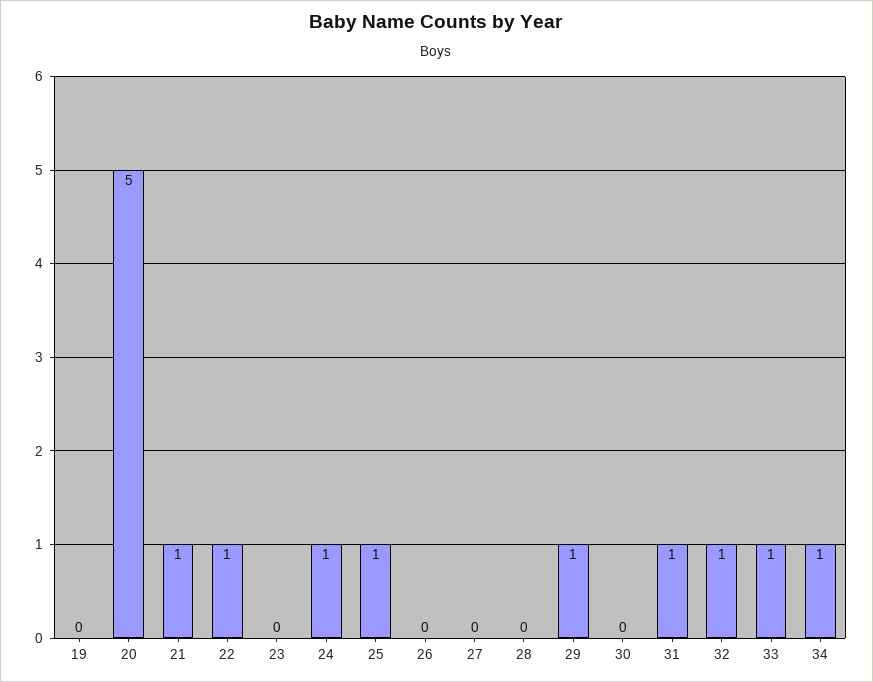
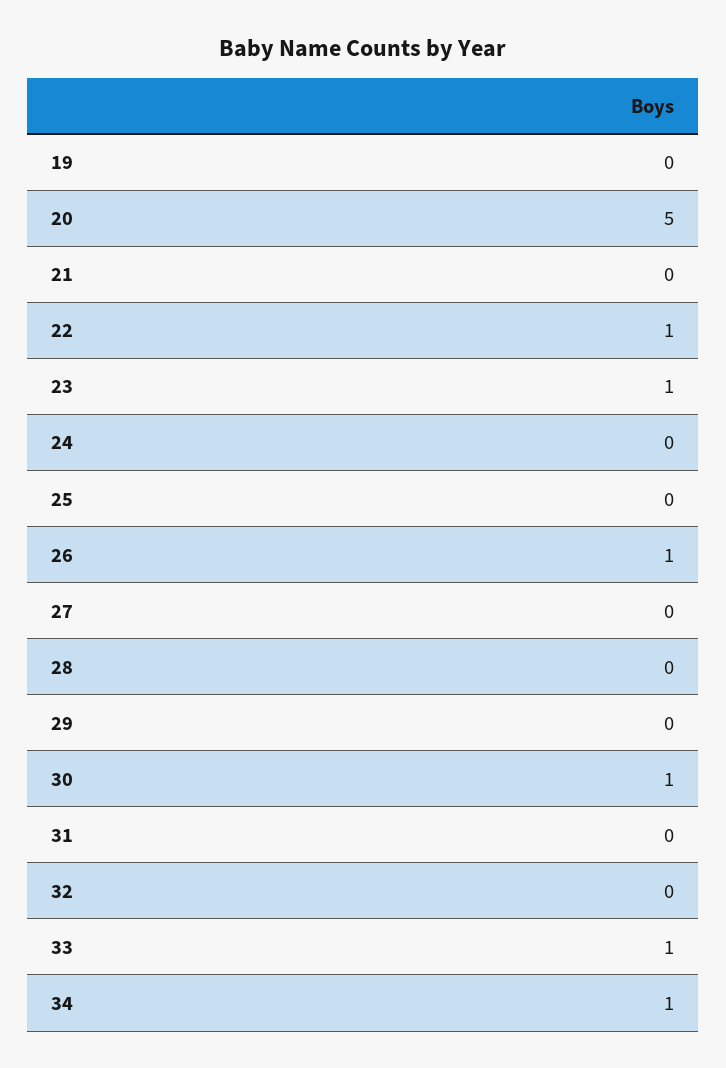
  {
    "19": 0,
    "20": 5,
-   "21": 1,
+   "21": 0,
    "22": 1,
-   "23": 0,
+   "23": 1,
-   "24": 1,
+   "24": 0,
-   "25": 1,
+   "25": 0,
-   "26": 0,
+   "26": 1,
    "27": 0,
    "28": 0,
-   "29": 1,
+   "29": 0,
-   "30": 0,
+   "30": 1,
-   "31": 1,
+   "31": 0,
-   "32": 1,
+   "32": 0,
    "33": 1,
    "34": 1
  }

